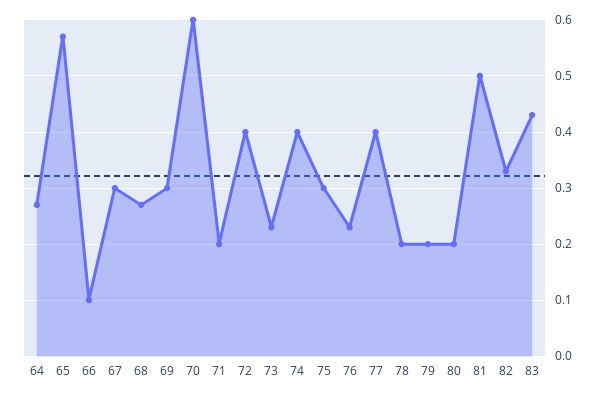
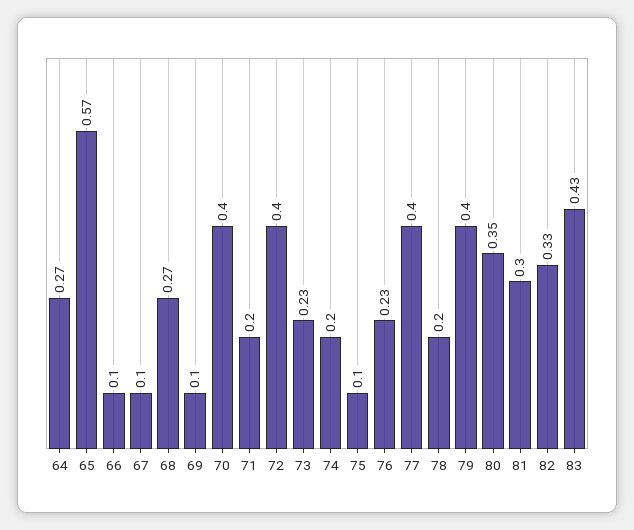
  {
    "64": 0.27,
    "65": 0.57,
    "66": 0.1,
-   "67": 0.3,
+   "67": 0.1,
    "68": 0.27,
-   "69": 0.3,
+   "69": 0.1,
-   "70": 0.6,
+   "70": 0.4,
    "71": 0.2,
    "72": 0.4,
    "73": 0.23,
-   "74": 0.4,
+   "74": 0.2,
-   "75": 0.3,
+   "75": 0.1,
    "76": 0.23,
    "77": 0.4,
    "78": 0.2,
-   "79": 0.2,
+   "79": 0.4,
-   "80": 0.2,
+   "80": 0.35,
-   "81": 0.5,
+   "81": 0.3,
    "82": 0.33,
    "83": 0.43
  }

